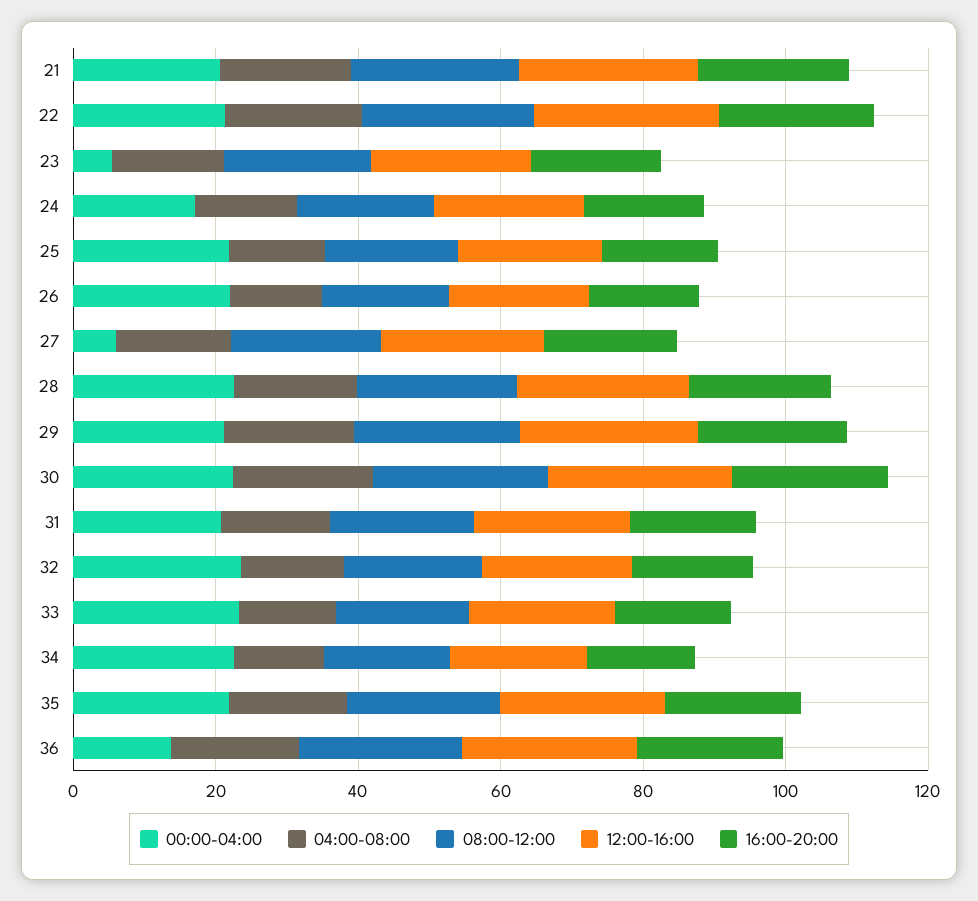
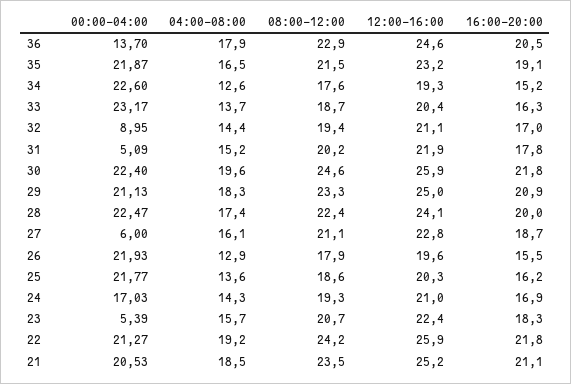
  {
    "00:00-04:00": {
      "21": 20.53,
      "22": 21.27,
      "23": 5.39,
      "24": 17.03,
      "25": 21.77,
      "26": 21.93,
      "27": 6,
      "28": 22.47,
      "29": 21.13,
      "30": 22.4,
-     "31": 20,
+     "31": 5.09,
-     "32": 25,
+     "32": 8.95,
      "33": 23.17,
      "34": 22.6,
      "35": 21.87,
      "36": 13.7
    },
    "04:00-08:00": {
      "21": 18.5,
      "22": 19.2,
      "23": 15.7,
      "24": 14.3,
      "25": 13.6,
      "26": 12.9,
      "27": 16.1,
      "28": 17.4,
      "29": 18.3,
      "30": 19.6,
      "31": 15.2,
      "32": 14.4,
      "33": 13.7,
      "34": 12.6,
      "35": 16.5,
      "36": 17.9
    },
    "08:00-12:00": {
      "21": 23.5,
      "22": 24.2,
      "23": 20.7,
      "24": 19.3,
      "25": 18.6,
      "26": 17.9,
      "27": 21.1,
      "28": 22.4,
      "29": 23.3,
      "30": 24.6,
      "31": 20.2,
      "32": 19.4,
      "33": 18.7,
      "34": 17.6,
      "35": 21.5,
      "36": 22.9
    },
    "12:00-16:00": {
      "21": 25.2,
      "22": 25.9,
      "23": 22.4,
      "24": 21,
      "25": 20.3,
      "26": 19.6,
      "27": 22.8,
      "28": 24.1,
      "29": 25,
      "30": 25.9,
      "31": 21.9,
      "32": 21.1,
      "33": 20.4,
      "34": 19.3,
      "35": 23.2,
      "36": 24.6
    },
    "16:00-20:00": {
      "21": 21.1,
      "22": 21.8,
      "23": 18.3,
      "24": 16.9,
      "25": 16.2,
      "26": 15.5,
      "27": 18.7,
      "28": 20,
      "29": 20.9,
      "30": 21.8,
      "31": 17.8,
      "32": 17,
      "33": 16.3,
      "34": 15.2,
      "35": 19.1,
      "36": 20.5
    }
  }

